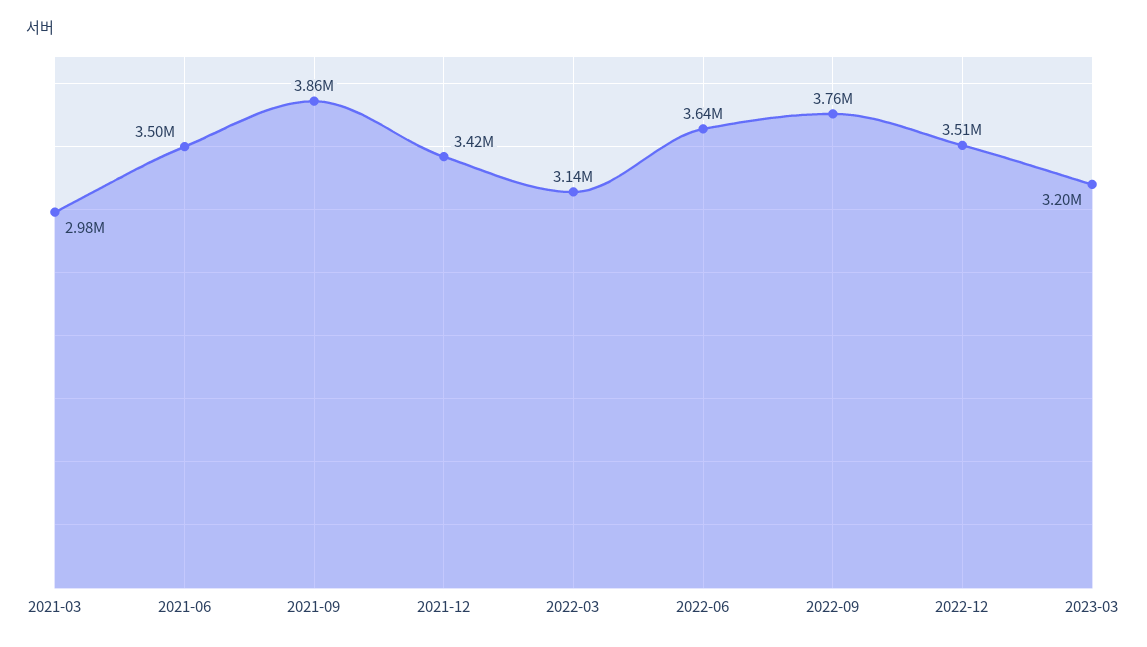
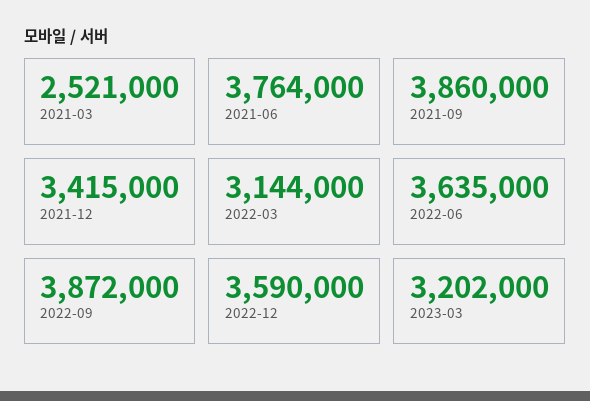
  {
-   "2021-03": 2980000,
+   "2021-03": 2521000,
-   "2021-06": 3500000,
+   "2021-06": 3764000,
    "2021-09": 3860000,
    "2021-12": 3415000,
    "2022-03": 3144000,
    "2022-06": 3635000,
-   "2022-09": 3760000,
+   "2022-09": 3872000,
-   "2022-12": 3510000,
+   "2022-12": 3590000,
    "2023-03": 3202000
  }

